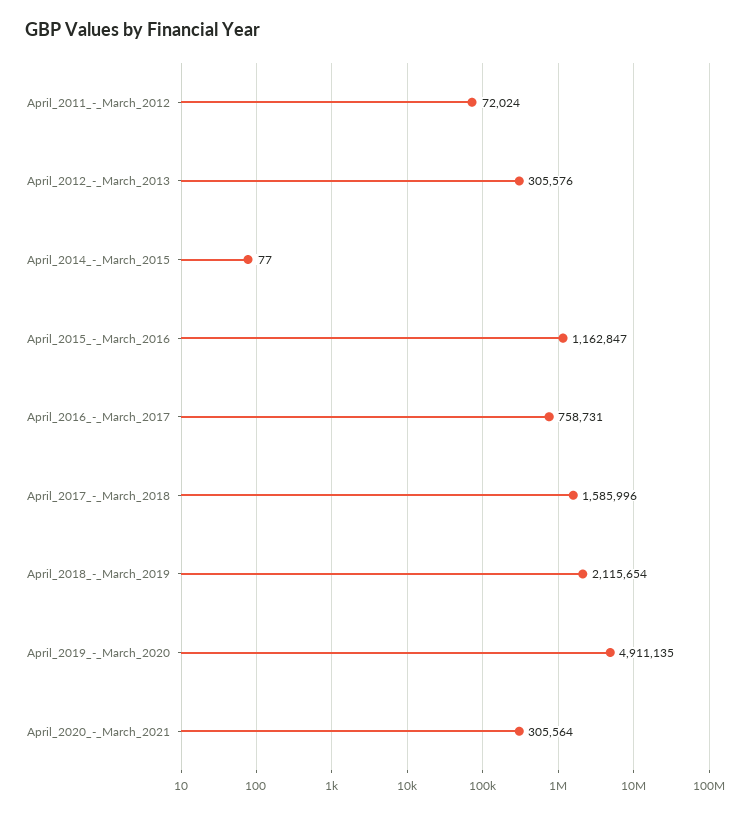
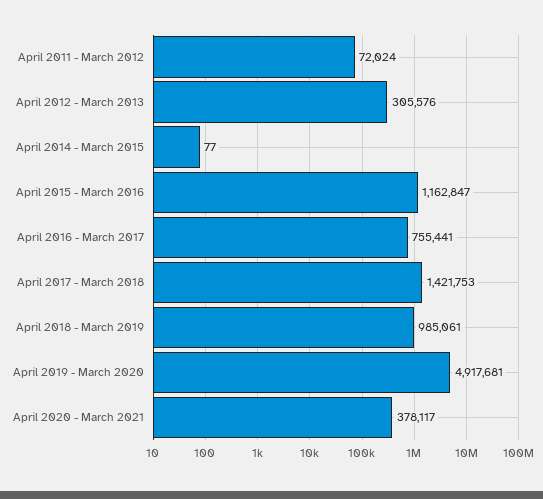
  {
    "April_2011_-_March_2012": 72024,
    "April_2012_-_March_2013": 305576,
    "April_2014_-_March_2015": 77,
    "April_2015_-_March_2016": 1162847,
-   "April_2016_-_March_2017": 758731,
+   "April_2016_-_March_2017": 755441,
-   "April_2017_-_March_2018": 1585996,
+   "April_2017_-_March_2018": 1421753,
-   "April_2018_-_March_2019": 2115654,
+   "April_2018_-_March_2019": 985061,
-   "April_2019_-_March_2020": 4911135,
+   "April_2019_-_March_2020": 4917681,
-   "April_2020_-_March_2021": 305564
+   "April_2020_-_March_2021": 378117
  }

